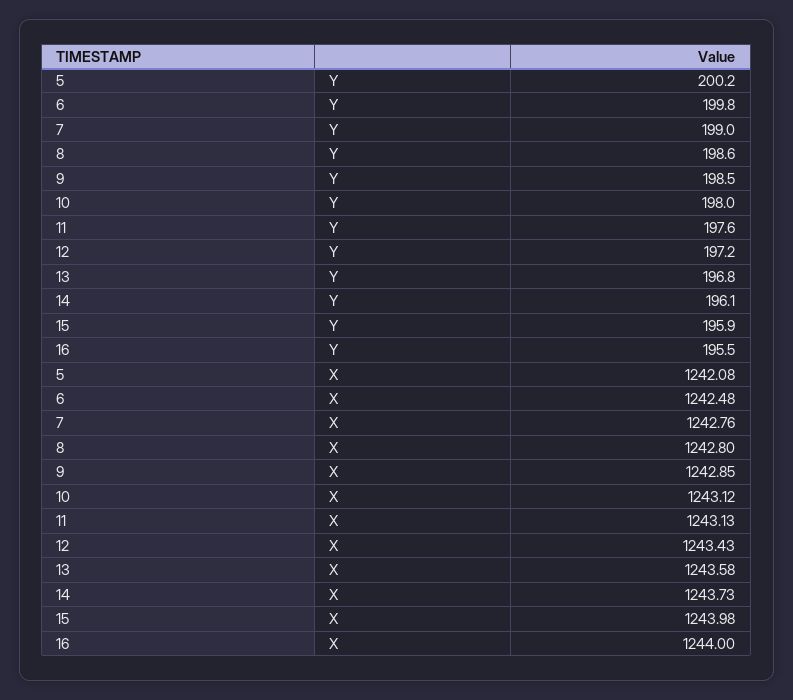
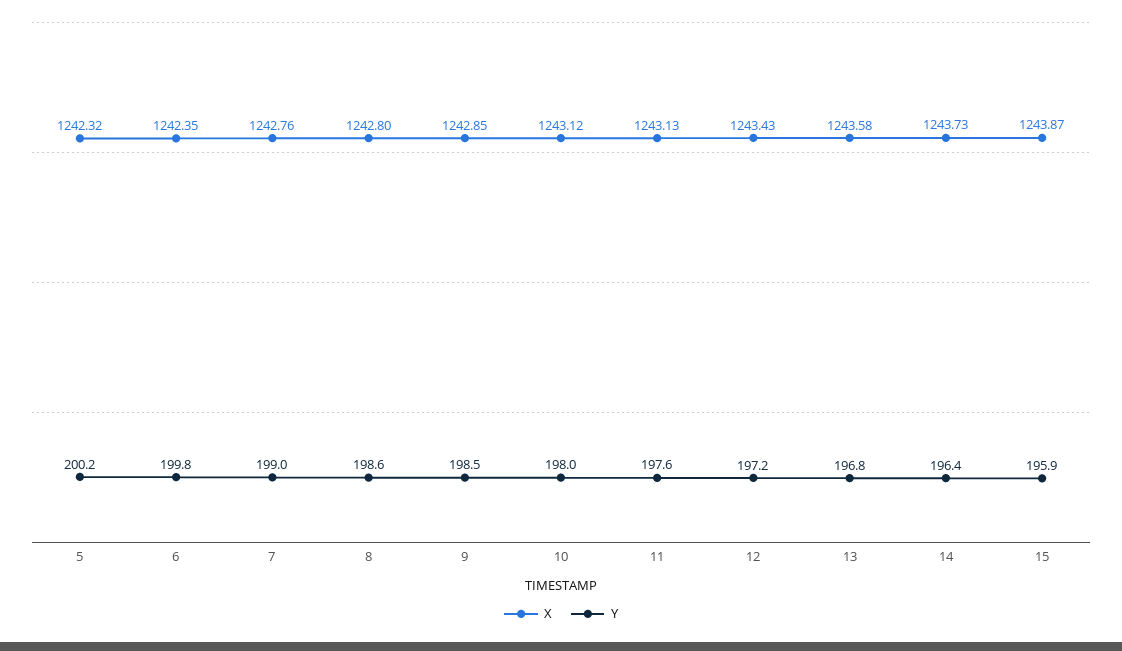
  {
    "Y": {
      "5": 200.2,
      "6": 199.8,
      "7": 199,
      "8": 198.6,
      "9": 198.5,
      "10": 198,
      "11": 197.6,
      "12": 197.2,
      "13": 196.8,
-     "14": 196.1,
+     "14": 196.4,
-     "15": 195.9,
+     "15": 195.9
-     "16": 195.5
    },
    "X": {
-     "5": 1242.08,
+     "5": 1242.32,
-     "6": 1242.48,
+     "6": 1242.35,
      "7": 1242.76,
      "8": 1242.8,
      "9": 1242.85,
      "10": 1243.12,
      "11": 1243.13,
      "12": 1243.43,
      "13": 1243.58,
      "14": 1243.73,
-     "15": 1243.98,
+     "15": 1243.87
-     "16": 1244
    }
  }

